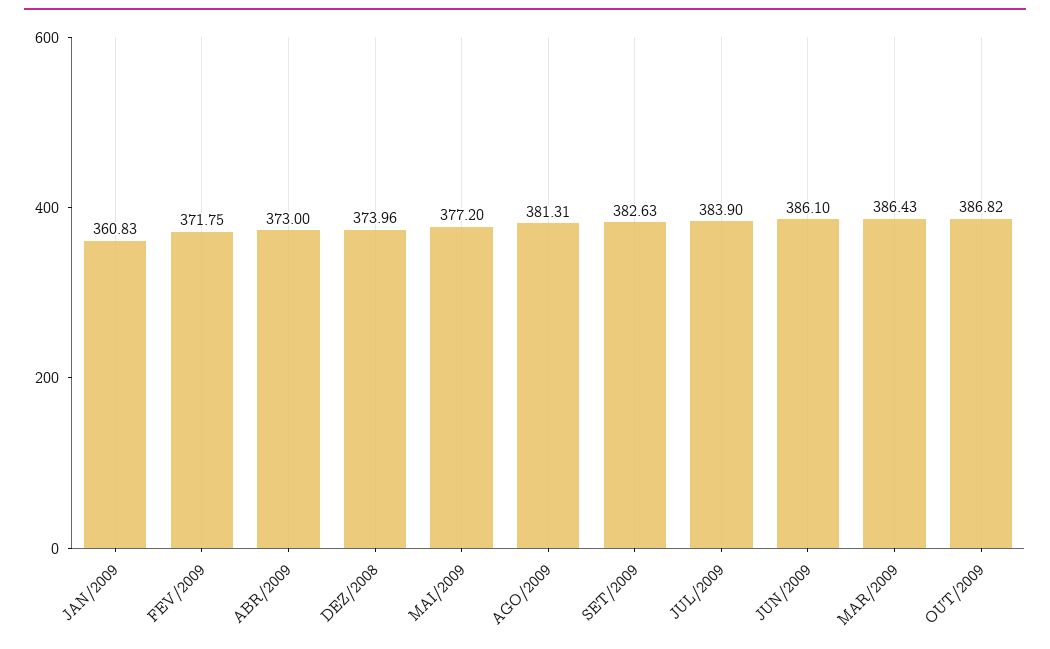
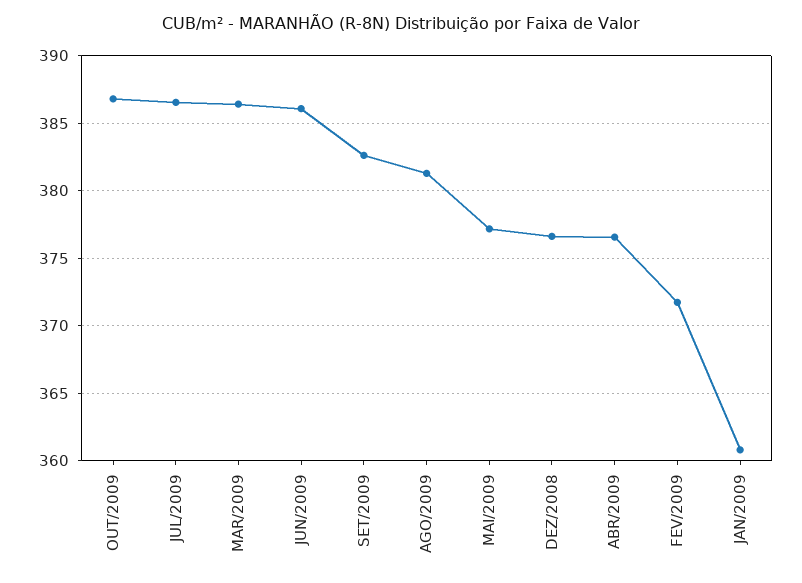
  {
    "JAN/2009": 360.83,
    "FEV/2009": 371.75,
-   "ABR/2009": 373,
+   "ABR/2009": 376.5,
-   "DEZ/2008": 373.96,
+   "DEZ/2008": 376.5,
    "MAI/2009": 377.2,
    "AGO/2009": 381.31,
    "SET/2009": 382.63,
-   "JUL/2009": 383.9,
+   "JUL/2009": 386.5,
    "JUN/2009": 386.1,
    "MAR/2009": 386.43,
    "OUT/2009": 386.82
  }

